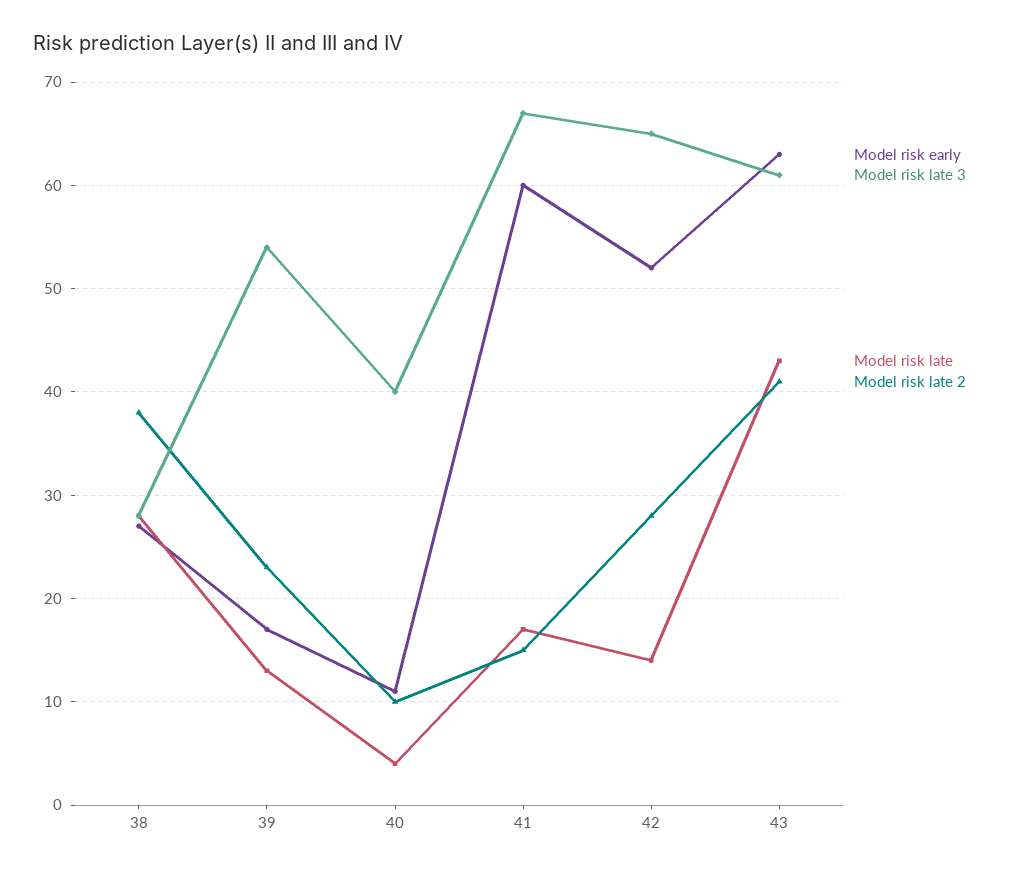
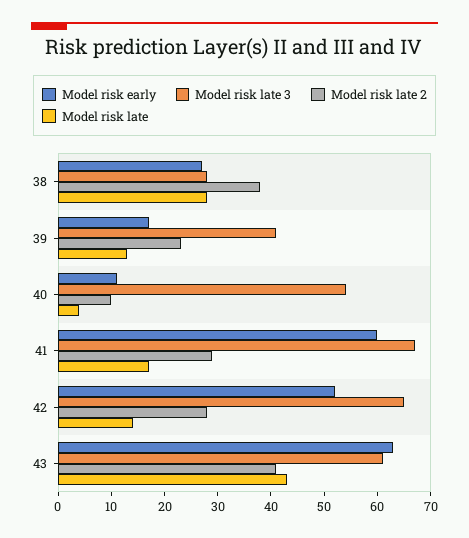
  {
    "Model risk early": {
      "38": 27,
      "39": 17,
      "40": 11,
      "41": 60,
      "42": 52,
      "43": 63
    },
    "Model risk late 3": {
      "38": 28,
-     "39": 54,
+     "39": 40,
-     "40": 40,
+     "40": 55,
      "41": 67,
      "42": 65,
      "43": 61
    },
    "Model risk late": {
      "38": 28,
      "39": 13,
      "40": 4,
      "41": 17,
      "42": 14,
      "43": 43
    },
    "Model risk late 2": {
      "38": 38,
      "39": 23,
      "40": 10,
-     "41": 15,
+     "41": 30,
      "42": 28,
      "43": 41
    }
  }

